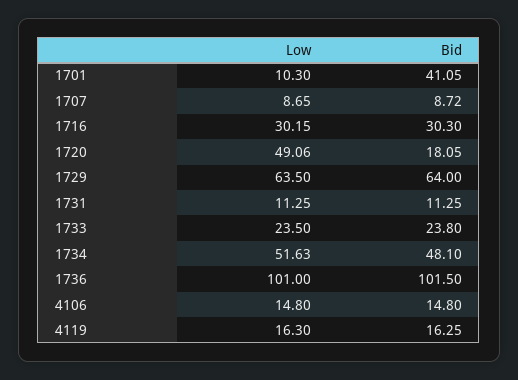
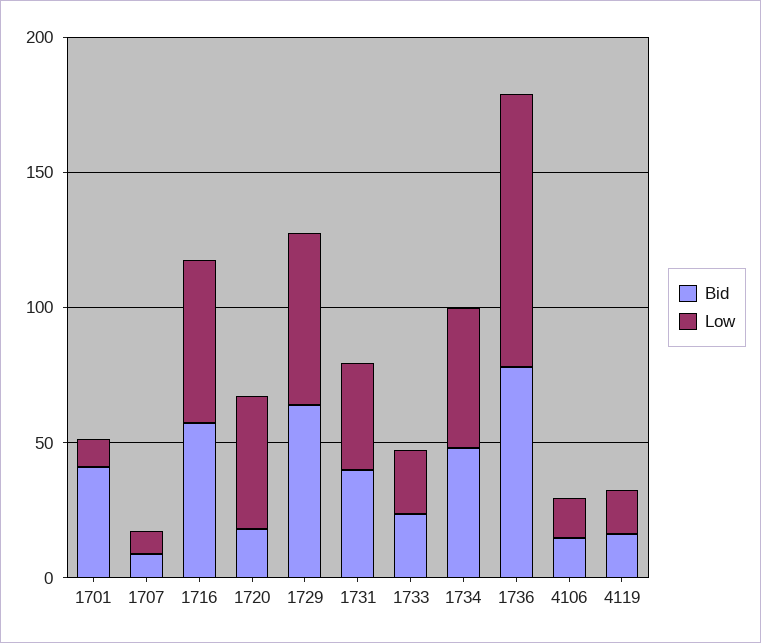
  {
    "Low": {
      "1701": 10.3,
      "1707": 8.65,
-     "1716": 30.15,
+     "1716": 60,
      "1720": 49.06,
      "1729": 63.5,
-     "1731": 11.25,
+     "1731": 40,
      "1733": 23.5,
      "1734": 51.63,
      "1736": 101,
      "4106": 14.8,
      "4119": 16.3
    },
    "Bid": {
      "1701": 41.05,
      "1707": 8.72,
-     "1716": 30.3,
+     "1716": 60,
      "1720": 18.05,
      "1729": 64,
-     "1731": 11.25,
+     "1731": 40,
      "1733": 23.8,
      "1734": 48.1,
-     "1736": 101.5,
+     "1736": 80,
      "4106": 14.8,
      "4119": 16.25
    }
  }

